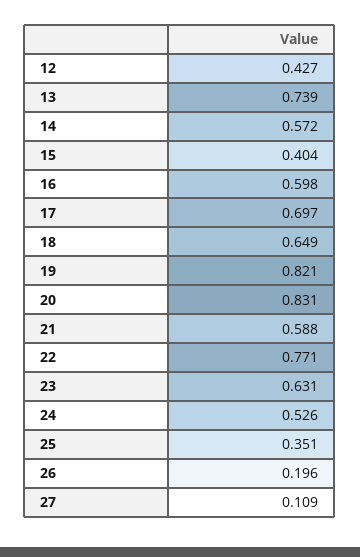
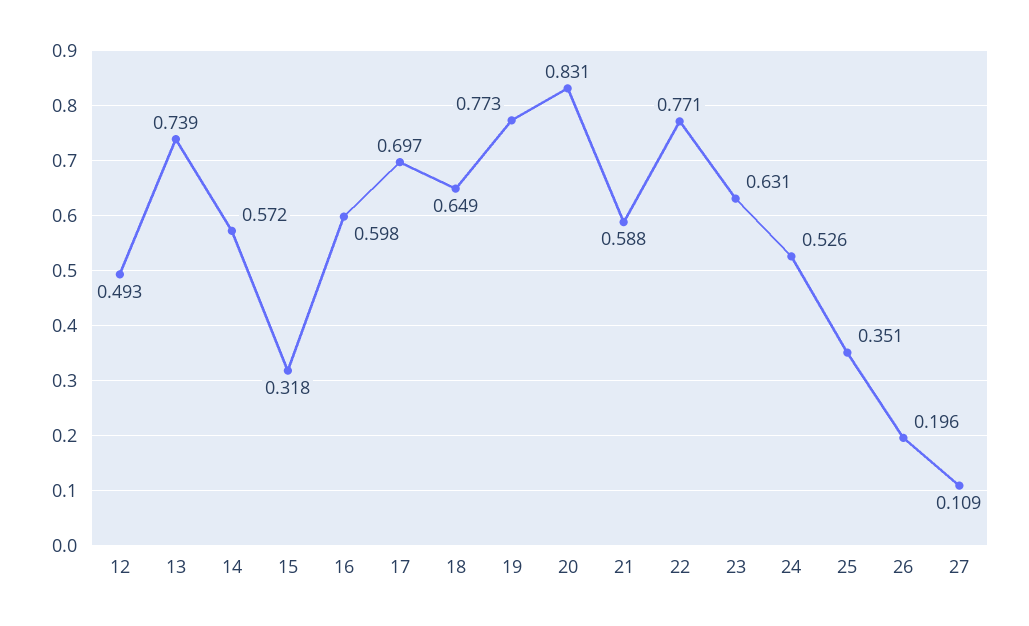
  {
-   "12": 0.427,
+   "12": 0.493,
    "13": 0.739,
    "14": 0.572,
-   "15": 0.404,
+   "15": 0.318,
    "16": 0.598,
    "17": 0.697,
    "18": 0.649,
-   "19": 0.821,
+   "19": 0.773,
    "20": 0.831,
    "21": 0.588,
    "22": 0.771,
    "23": 0.631,
    "24": 0.526,
    "25": 0.351,
    "26": 0.196,
    "27": 0.109
  }

